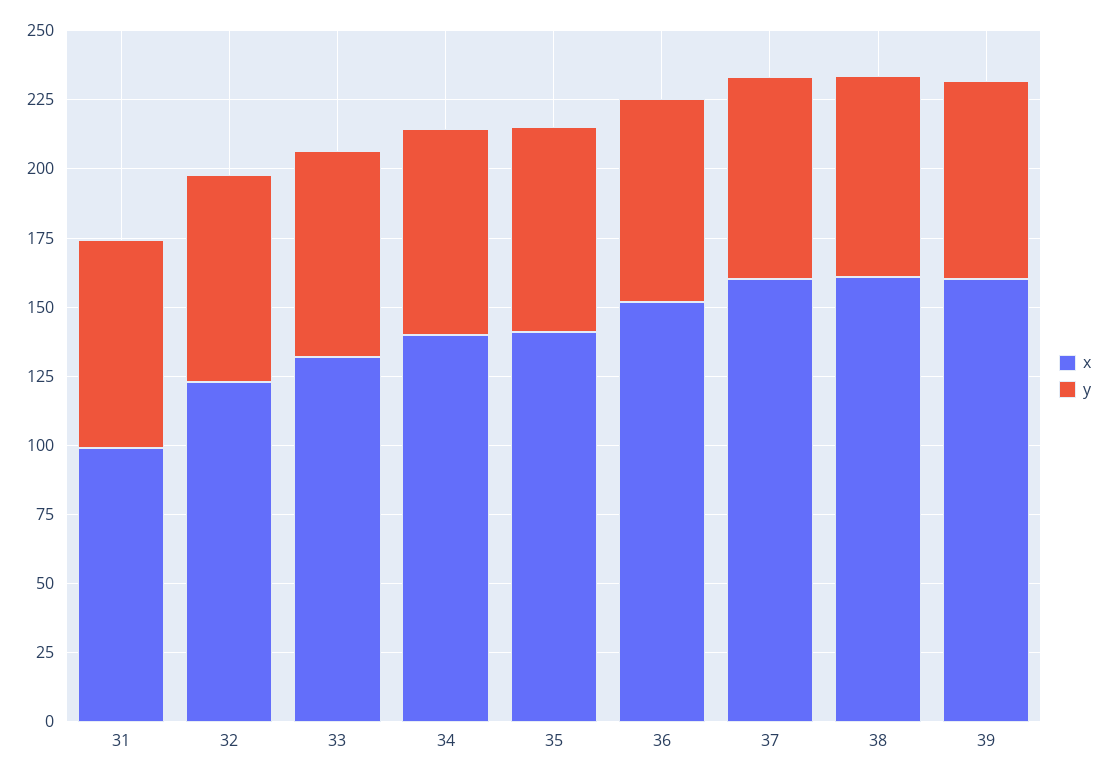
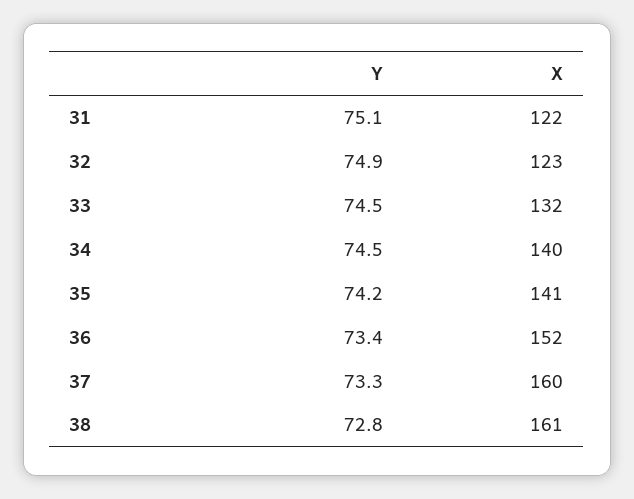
  {
    "x": {
-     "31": 100,
+     "31": 122,
      "32": 123,
      "33": 132,
      "34": 140,
      "35": 141,
      "36": 152,
      "37": 160,
-     "38": 161,
+     "38": 161
-     "39": 160
    },
    "y": {
      "31": 75.1,
      "32": 74.9,
      "33": 74.5,
      "34": 74.5,
      "35": 74.2,
      "36": 73.4,
      "37": 73.3,
-     "38": 72.8,
+     "38": 72.8
-     "39": 70
    }
  }

